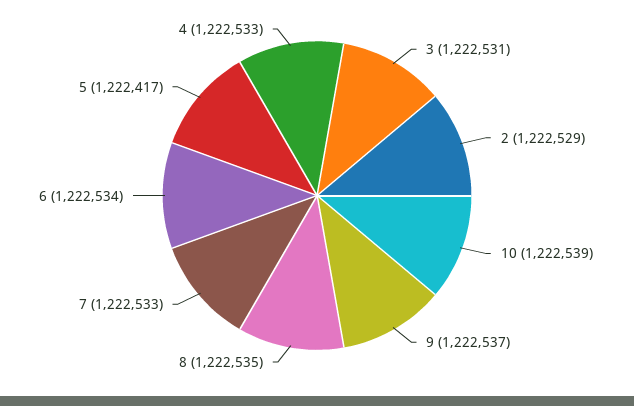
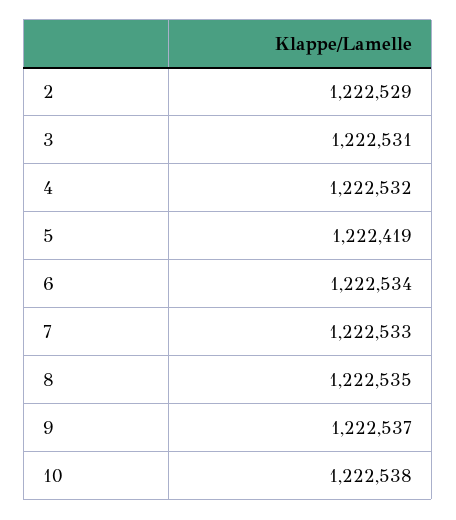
  {
    "3": 1222531,
    "2": 1222529,
-   "10": 1222539,
+   "10": 1222538,
    "9": 1222537,
    "8": 1222535,
    "7": 1222533,
    "6": 1222534,
-   "5": 1222417,
+   "5": 1222419,
-   "4": 1222533
+   "4": 1222532
  }

